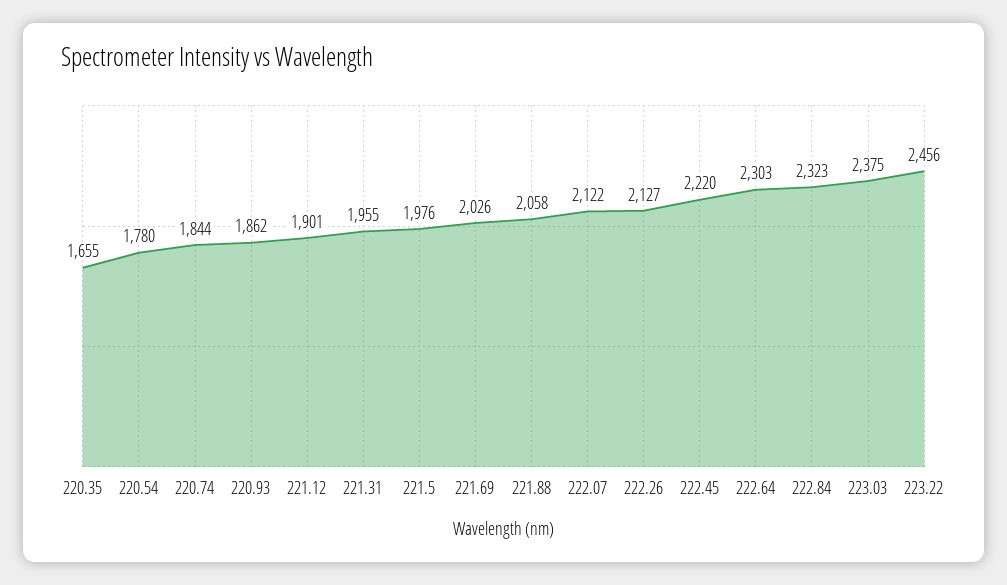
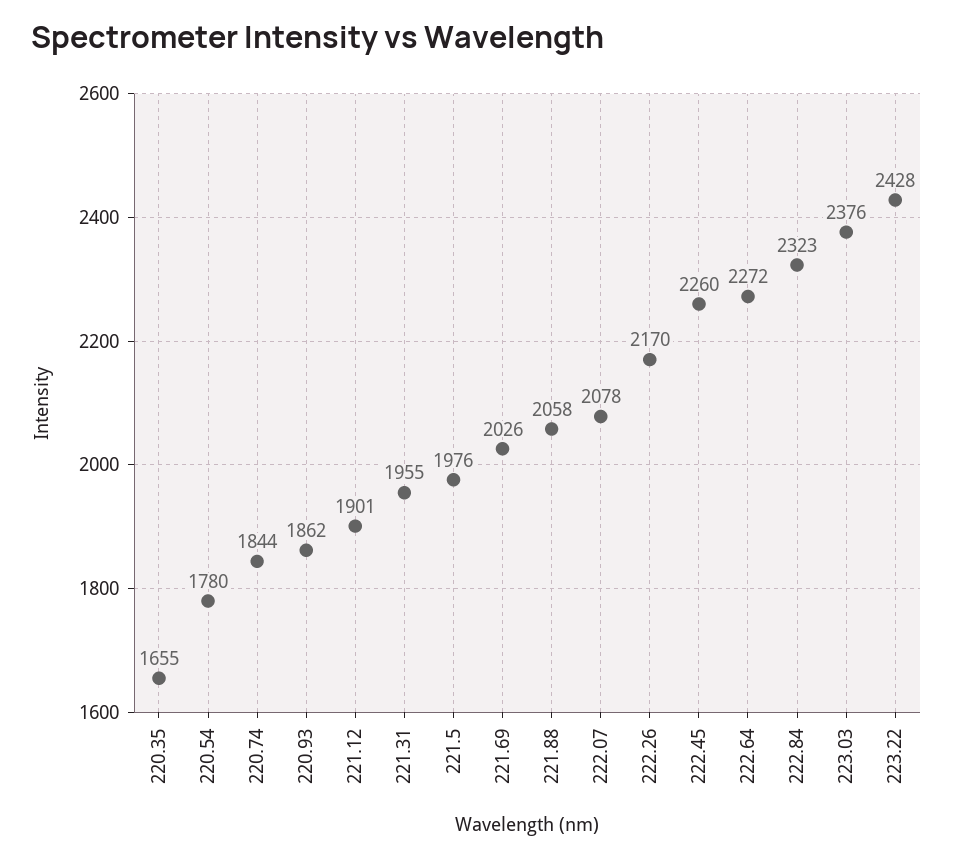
  {
    "220.35": 1655,
    "220.54": 1780,
    "220.74": 1844,
    "220.93": 1862,
    "221.12": 1901,
    "221.31": 1955,
    "221.5": 1976,
    "221.69": 2026,
    "221.88": 2058,
-   "222.07": 2122,
+   "222.07": 2078,
-   "222.26": 2127,
+   "222.26": 2170,
-   "222.45": 2220,
+   "222.45": 2260,
-   "222.64": 2303,
+   "222.64": 2272,
    "222.84": 2323,
-   "223.03": 2375,
+   "223.03": 2376,
-   "223.22": 2456
+   "223.22": 2428
  }

